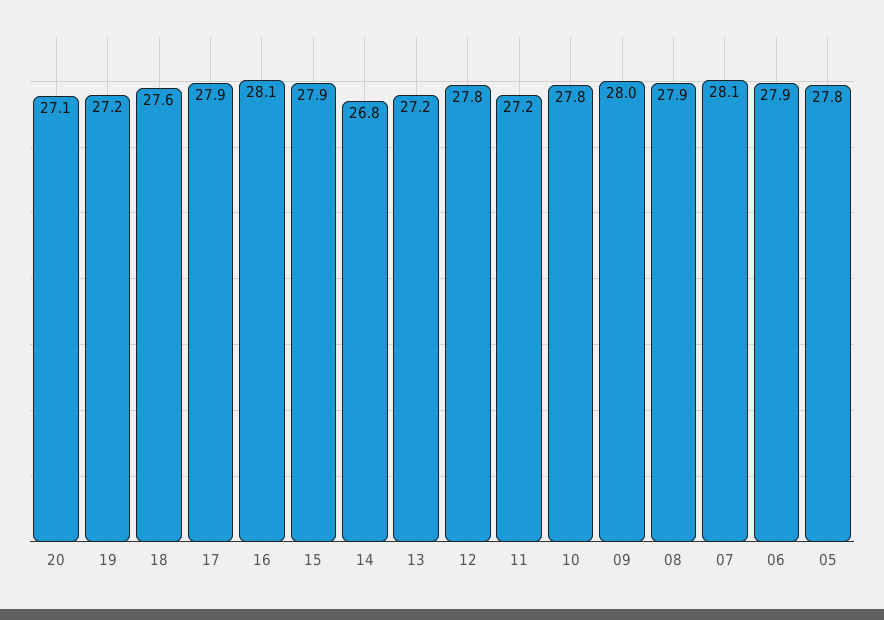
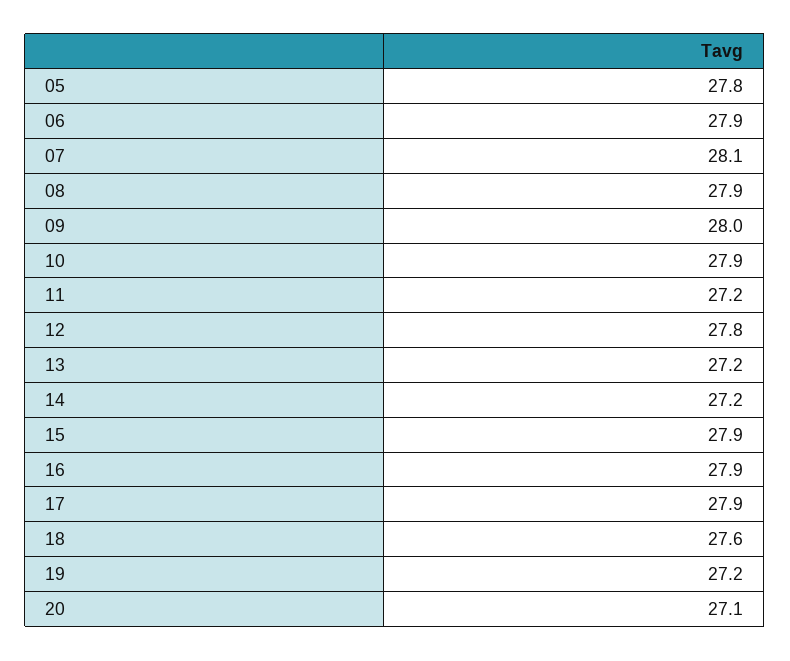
  {
    "20": 27.1,
    "19": 27.2,
    "18": 27.6,
    "17": 27.9,
-   "16": 28.1,
+   "16": 27.9,
    "15": 27.9,
-   "14": 26.8,
+   "14": 27.2,
    "13": 27.2,
    "12": 27.8,
    "11": 27.2,
-   "10": 27.8,
+   "10": 27.9,
    "09": 28,
    "08": 27.9,
    "07": 28.1,
    "06": 27.9,
    "05": 27.8
  }

